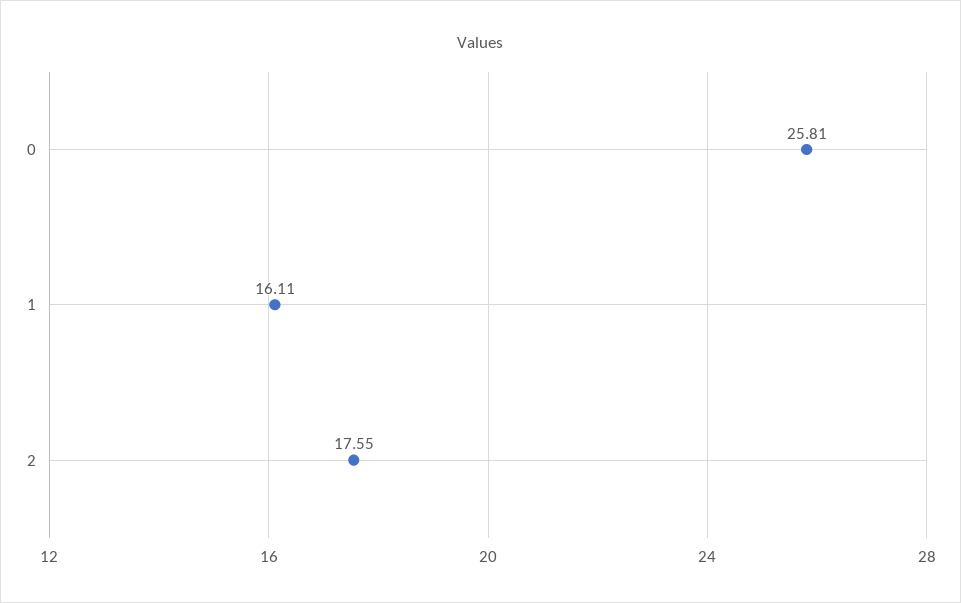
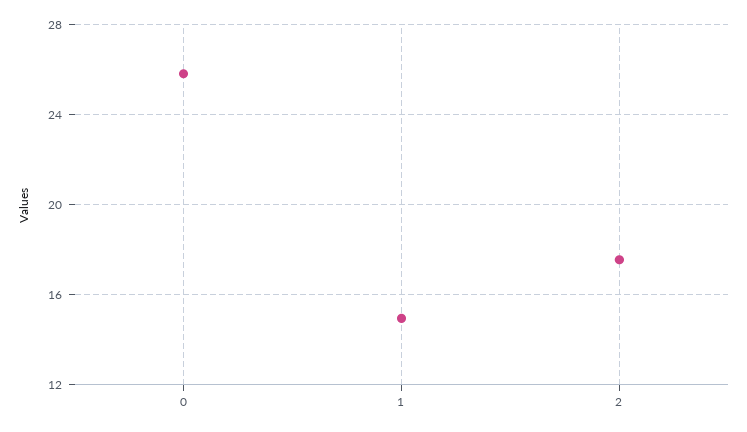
  {
    "0": 25.81,
-   "1": 16.11,
+   "1": 15,
    "2": 17.55
  }

